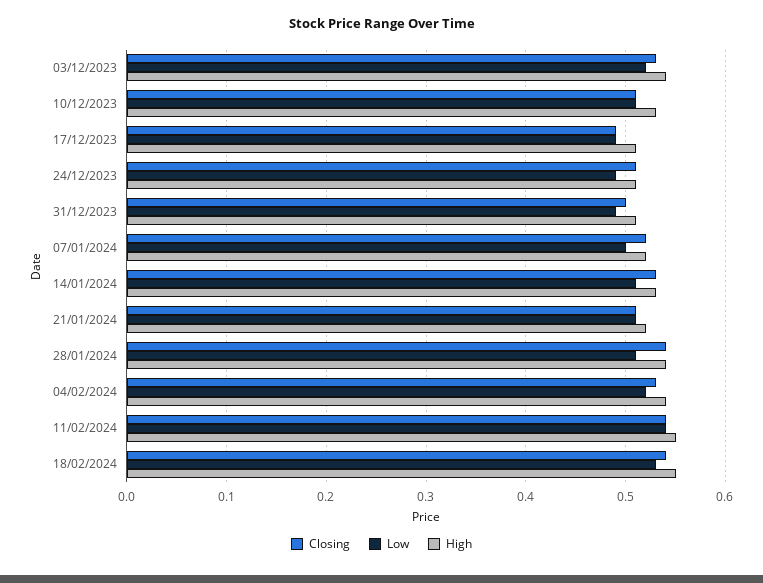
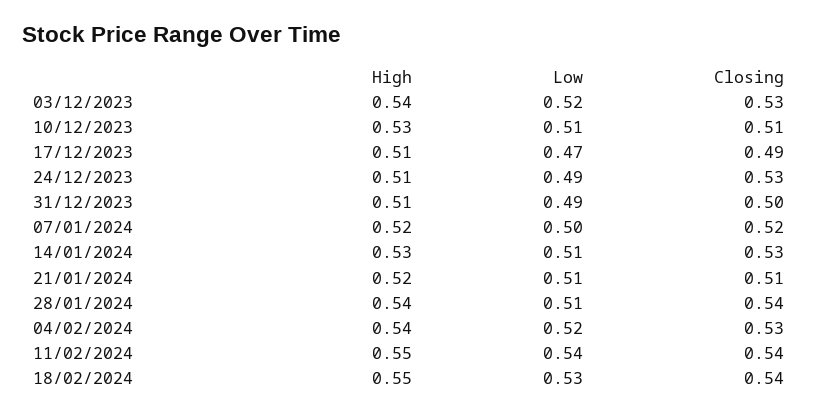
  {
    "Closing": {
      "03/12/2023": 0.53,
      "10/12/2023": 0.51,
      "17/12/2023": 0.49,
-     "24/12/2023": 0.51,
+     "24/12/2023": 0.53,
      "31/12/2023": 0.5,
      "07/01/2024": 0.52,
      "14/01/2024": 0.53,
      "21/01/2024": 0.51,
      "28/01/2024": 0.54,
      "04/02/2024": 0.53,
      "11/02/2024": 0.54,
      "18/02/2024": 0.54
    },
    "Low": {
      "03/12/2023": 0.52,
      "10/12/2023": 0.51,
-     "17/12/2023": 0.49,
+     "17/12/2023": 0.47,
      "24/12/2023": 0.49,
      "31/12/2023": 0.49,
      "07/01/2024": 0.5,
      "14/01/2024": 0.51,
      "21/01/2024": 0.51,
      "28/01/2024": 0.51,
      "04/02/2024": 0.52,
      "11/02/2024": 0.54,
      "18/02/2024": 0.53
    },
    "High": {
      "03/12/2023": 0.54,
      "10/12/2023": 0.53,
      "17/12/2023": 0.51,
      "24/12/2023": 0.51,
      "31/12/2023": 0.51,
      "07/01/2024": 0.52,
      "14/01/2024": 0.53,
      "21/01/2024": 0.52,
      "28/01/2024": 0.54,
      "04/02/2024": 0.54,
      "11/02/2024": 0.55,
      "18/02/2024": 0.55
    }
  }

